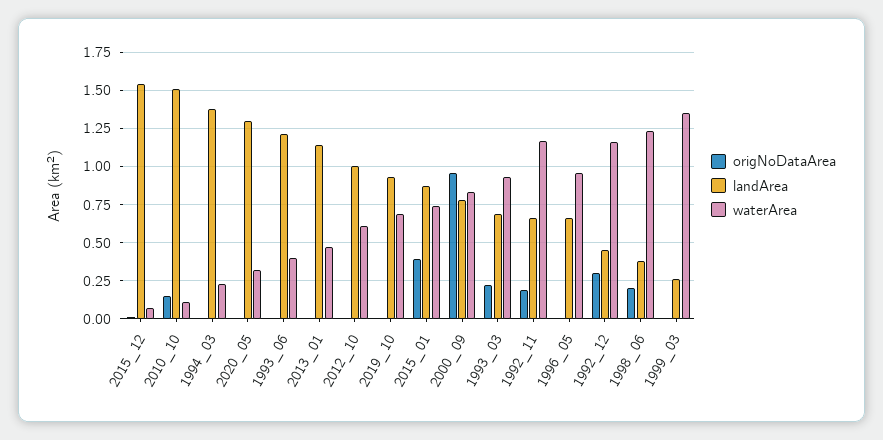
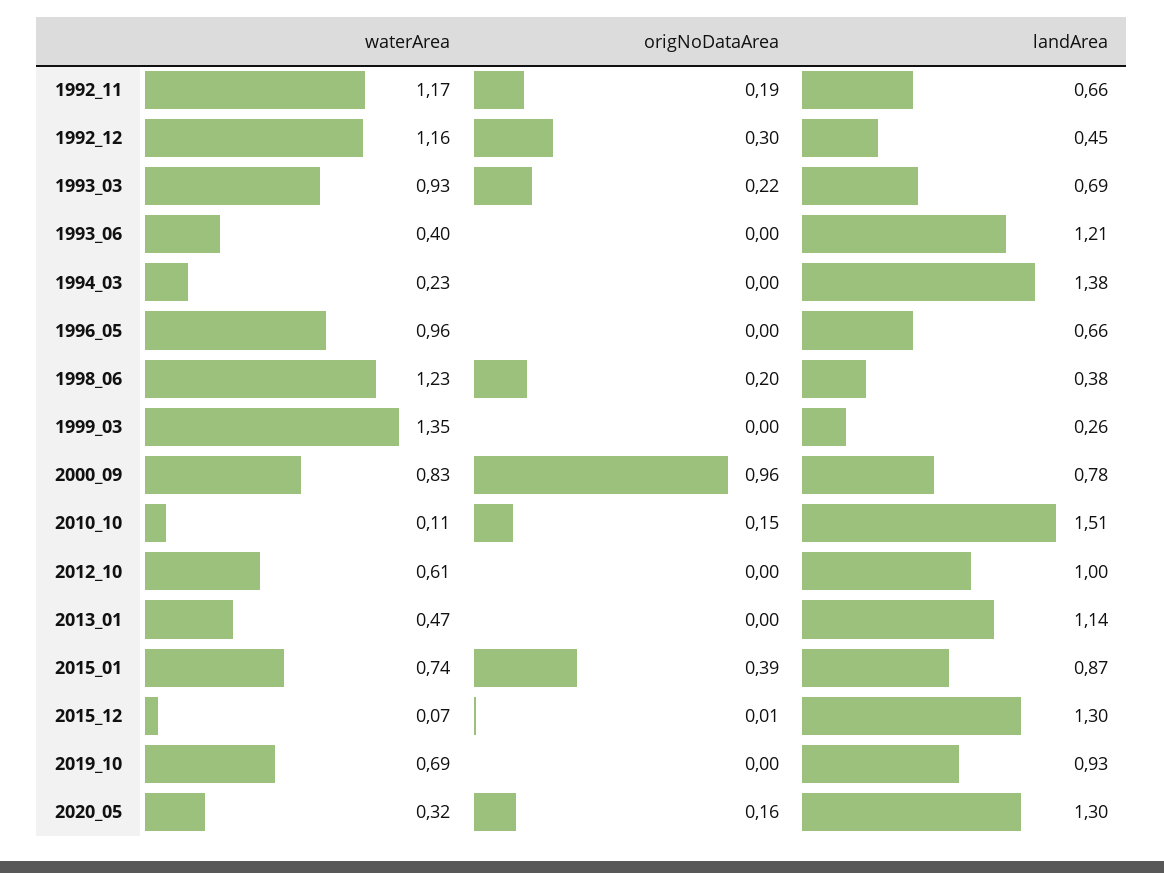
  {
    "origNoDataArea": {
      "2015_12": 0.01,
      "2010_10": 0.15,
      "1994_03": 0,
-     "2020_05": 0,
+     "2020_05": 0.16,
      "1993_06": 0,
      "2013_01": 0,
      "2012_10": 0,
      "2019_10": 0,
      "2015_01": 0.39,
      "2000_09": 0.96,
      "1993_03": 0.22,
      "1992_11": 0.19,
      "1996_05": 0,
      "1992_12": 0.3,
      "1998_06": 0.2,
      "1999_03": 0
    },
    "landArea": {
-     "2015_12": 1.55,
+     "2015_12": 1.3,
      "2010_10": 1.51,
      "1994_03": 1.38,
      "2020_05": 1.3,
      "1993_06": 1.21,
      "2013_01": 1.14,
      "2012_10": 1,
      "2019_10": 0.93,
      "2015_01": 0.87,
      "2000_09": 0.78,
      "1993_03": 0.69,
      "1992_11": 0.66,
      "1996_05": 0.66,
      "1992_12": 0.45,
      "1998_06": 0.38,
      "1999_03": 0.26
    },
    "waterArea": {
      "2015_12": 0.07,
      "2010_10": 0.11,
      "1994_03": 0.23,
      "2020_05": 0.32,
      "1993_06": 0.4,
      "2013_01": 0.47,
      "2012_10": 0.61,
      "2019_10": 0.69,
      "2015_01": 0.74,
      "2000_09": 0.83,
      "1993_03": 0.93,
      "1992_11": 1.17,
      "1996_05": 0.96,
      "1992_12": 1.16,
      "1998_06": 1.23,
      "1999_03": 1.35
    }
  }

